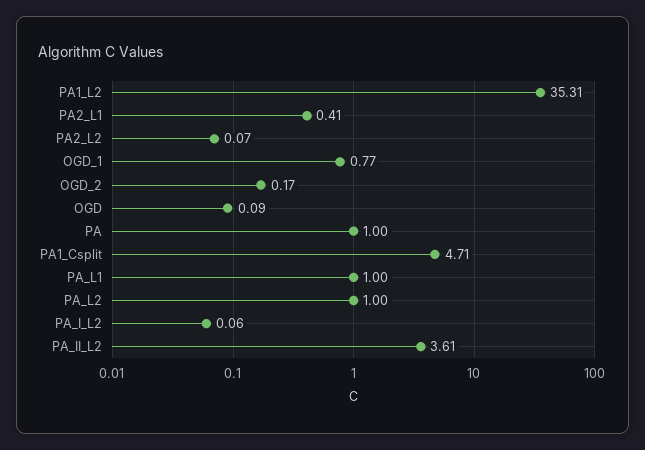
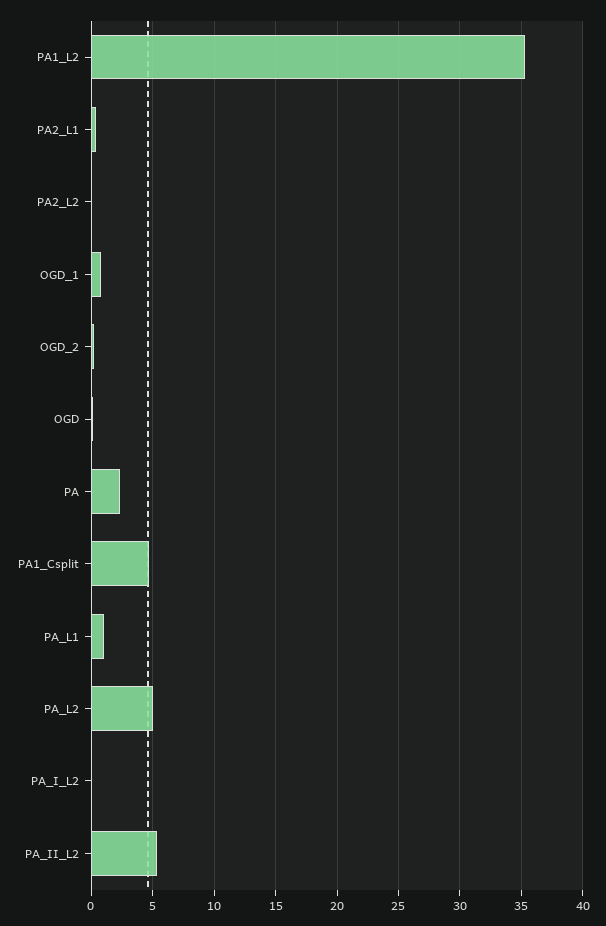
  {
    "PA1_L2": 35.31,
    "PA2_L1": 0.41,
    "PA2_L2": 0.07,
    "OGD_1": 0.77,
    "OGD_2": 0.17,
    "OGD": 0.09,
-   "PA": 1,
+   "PA": 2.5,
    "PA1_Csplit": 4.71,
    "PA_L1": 1,
-   "PA_L2": 1,
+   "PA_L2": 5,
    "PA_I_L2": 0.06,
-   "PA_II_L2": 3.61
+   "PA_II_L2": 5.5
  }

